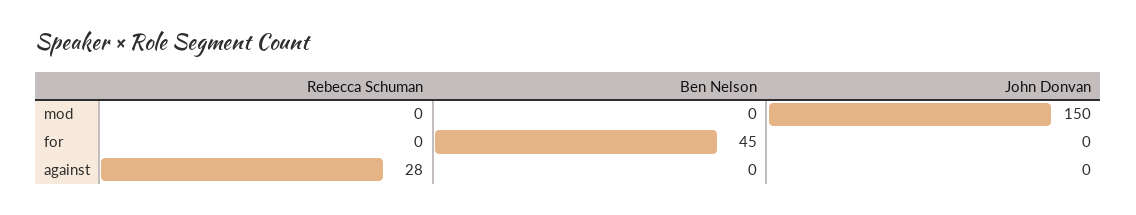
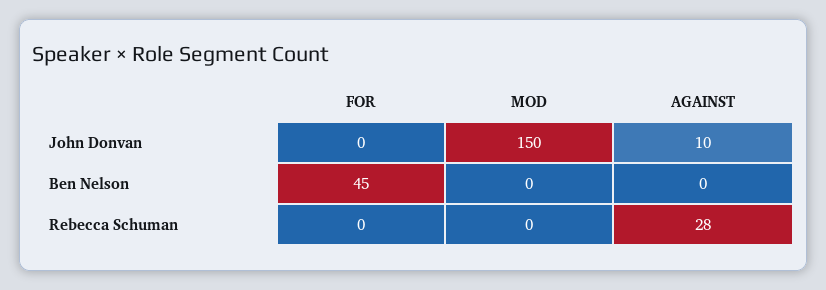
  {
    "Rebecca Schuman": {
      "mod": 0,
      "for": 0,
      "against": 28
    },
    "Ben Nelson": {
      "mod": 0,
      "for": 45,
      "against": 0
    },
    "John Donvan": {
      "mod": 150,
      "for": 0,
-     "against": 0
+     "against": 10
    }
  }

